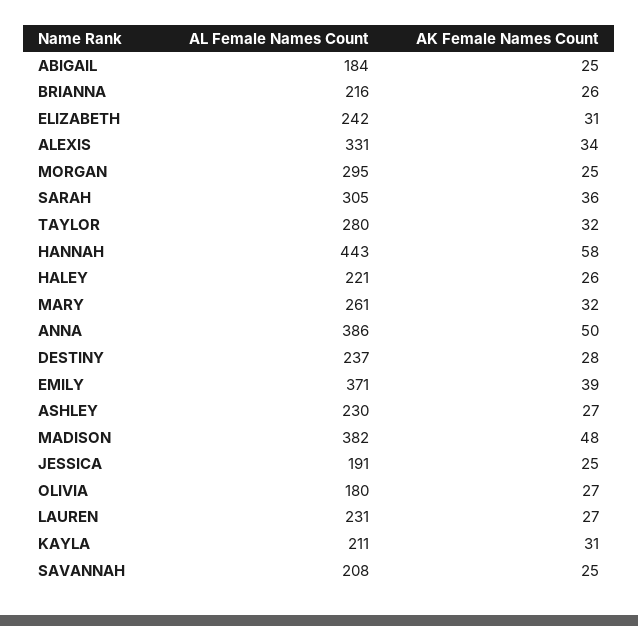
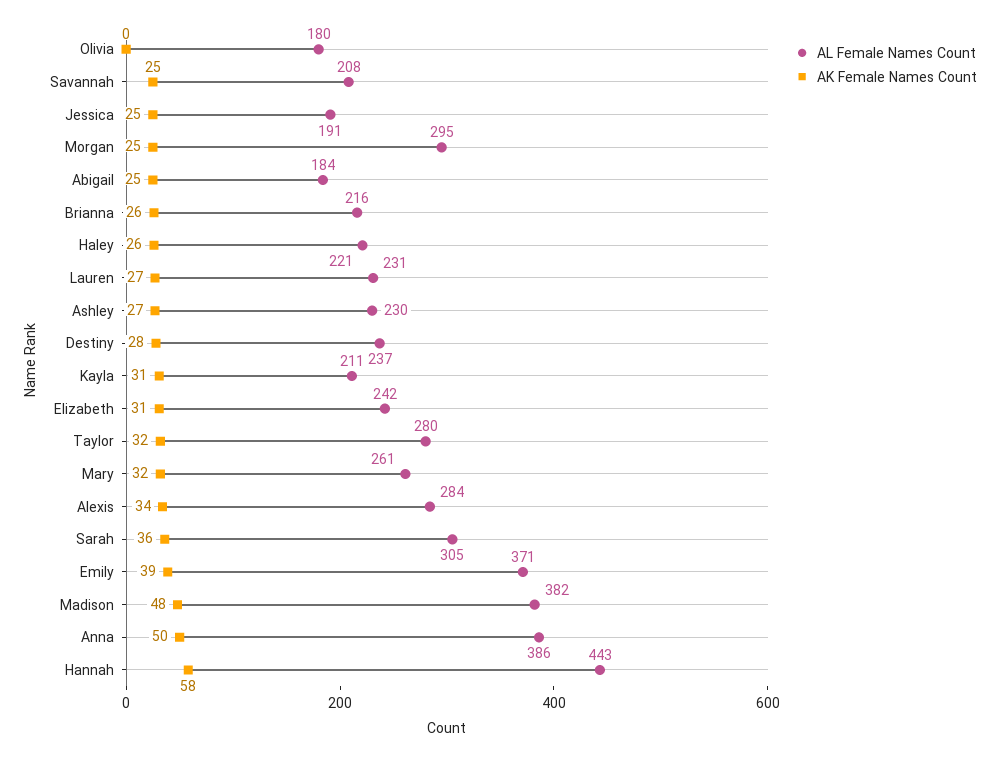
  {
    "AL Female Names Count": {
      "ABIGAIL": 184,
      "BRIANNA": 216,
      "ELIZABETH": 242,
-     "ALEXIS": 331,
+     "ALEXIS": 284,
      "MORGAN": 295,
      "SARAH": 305,
      "TAYLOR": 280,
      "HANNAH": 443,
      "HALEY": 221,
      "MARY": 261,
      "ANNA": 386,
      "DESTINY": 237,
      "EMILY": 371,
      "ASHLEY": 230,
      "MADISON": 382,
      "JESSICA": 191,
      "OLIVIA": 180,
      "LAUREN": 231,
      "KAYLA": 211,
      "SAVANNAH": 208
    },
    "AK Female Names Count": {
      "ABIGAIL": 25,
      "BRIANNA": 26,
      "ELIZABETH": 31,
      "ALEXIS": 34,
      "MORGAN": 25,
      "SARAH": 36,
      "TAYLOR": 32,
      "HANNAH": 58,
      "HALEY": 26,
      "MARY": 32,
      "ANNA": 50,
      "DESTINY": 28,
      "EMILY": 39,
      "ASHLEY": 27,
      "MADISON": 48,
      "JESSICA": 25,
-     "OLIVIA": 27,
+     "OLIVIA": 0,
      "LAUREN": 27,
      "KAYLA": 31,
      "SAVANNAH": 25
    }
  }

